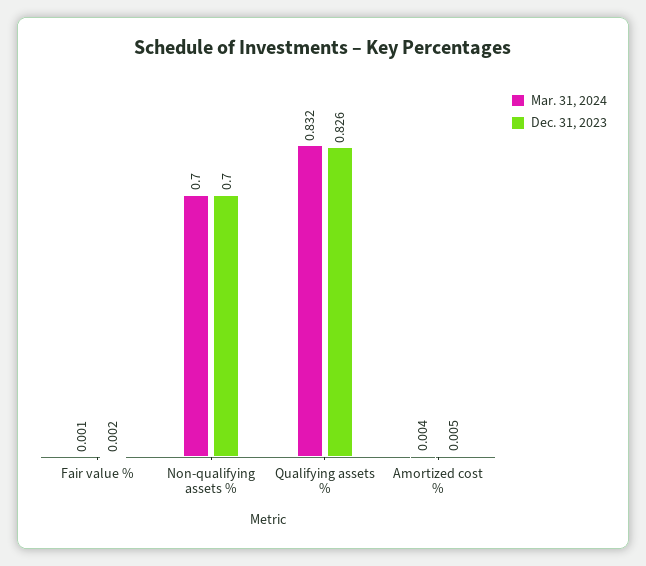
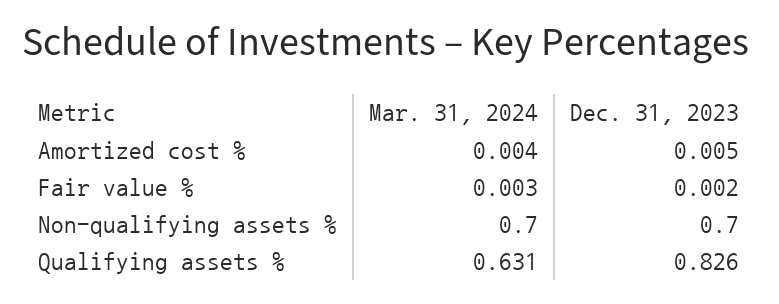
  {
    "Mar. 31, 2024": {
-     "Fair value %": 0.001,
+     "Fair value %": 0.003,
      "Non-qualifying assets %": 0.7,
-     "Qualifying assets %": 0.832,
+     "Qualifying assets %": 0.631,
      "Amortized cost %": 0.004
    },
    "Dec. 31, 2023": {
      "Fair value %": 0.002,
      "Non-qualifying assets %": 0.7,
      "Qualifying assets %": 0.826,
      "Amortized cost %": 0.005
    }
  }

